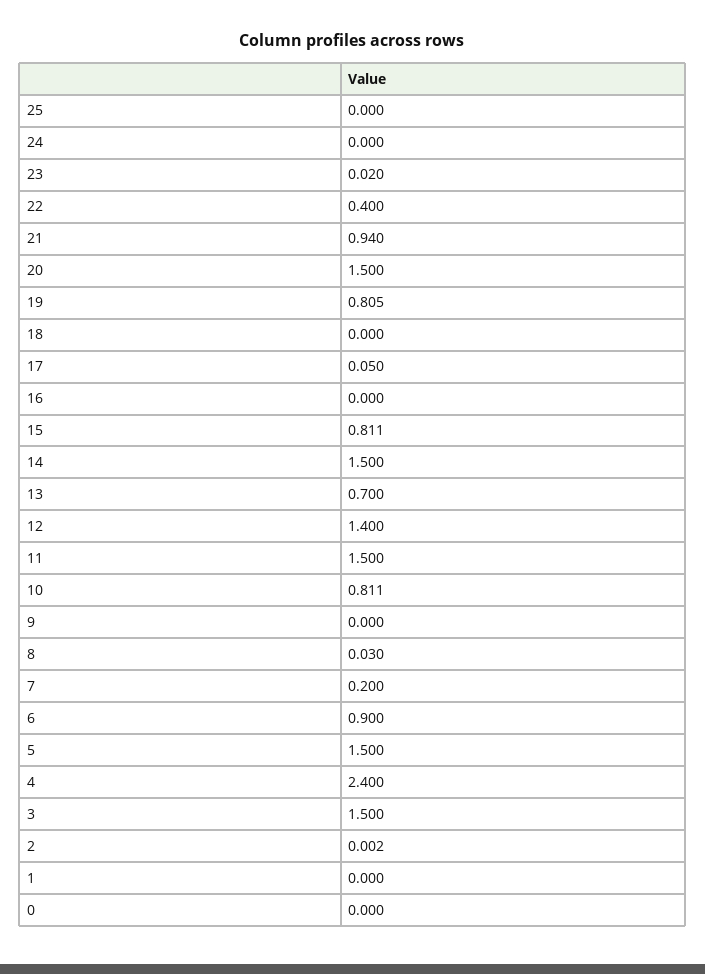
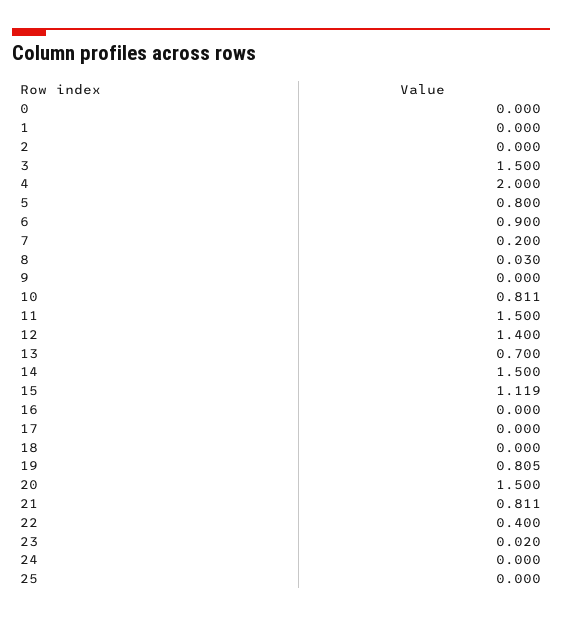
  {
    "25": 0,
    "24": 0,
    "23": 0.02,
    "22": 0.4,
-   "21": 0.94,
+   "21": 0.811,
    "20": 1.5,
    "19": 0.805,
    "18": 0,
-   "17": 0.05,
+   "17": 0,
    "16": 0,
-   "15": 0.811,
+   "15": 1.119,
    "14": 1.5,
    "13": 0.7,
    "12": 1.4,
    "11": 1.5,
    "10": 0.811,
    "9": 0,
    "8": 0.03,
    "7": 0.2,
    "6": 0.9,
-   "5": 1.5,
+   "5": 0.8,
-   "4": 2.4,
+   "4": 2,
    "3": 1.5,
-   "2": 0.002,
+   "2": 0,
    "1": 0,
    "0": 0
  }

